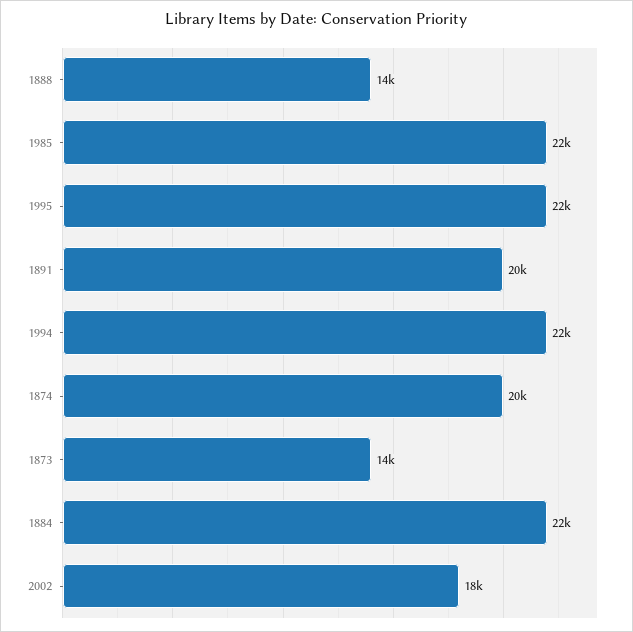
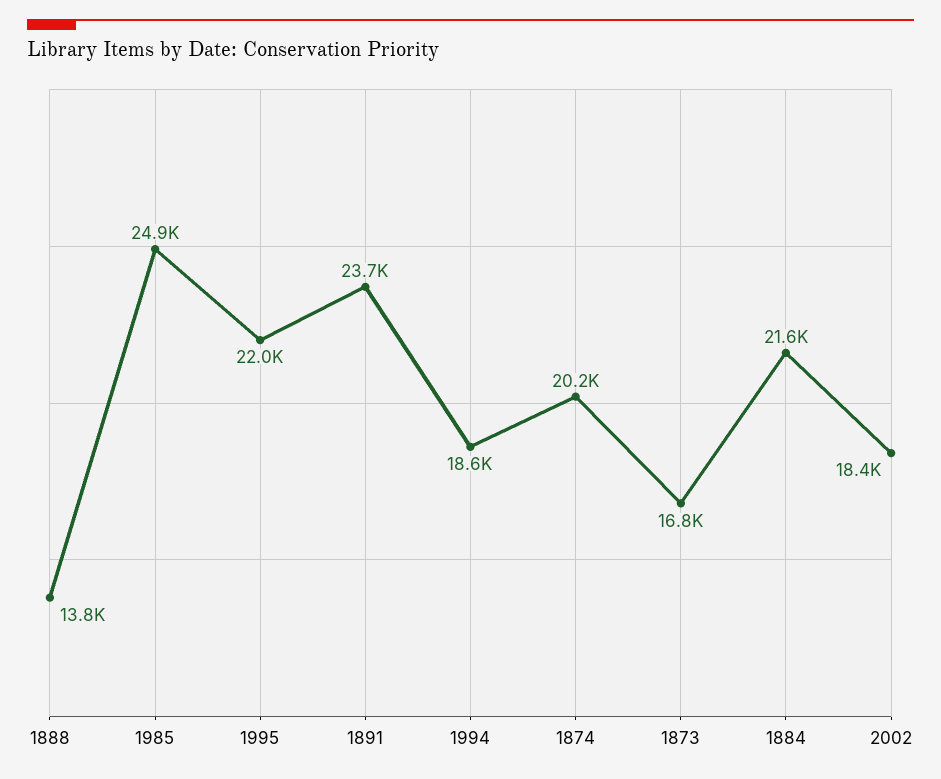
  {
    "1888": 13800,
-   "1985": 22000,
+   "1985": 24900,
    "1995": 22000,
-   "1891": 20000,
+   "1891": 23700,
-   "1994": 22000,
+   "1994": 18600,
    "1874": 20200,
-   "1873": 14000,
+   "1873": 16800,
    "1884": 21600,
    "2002": 18400
  }

